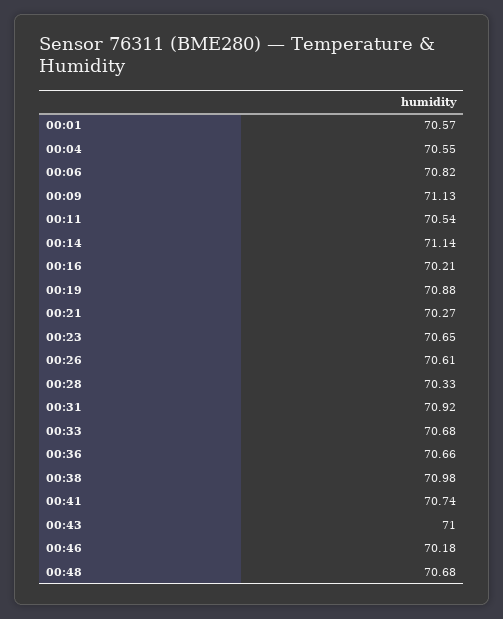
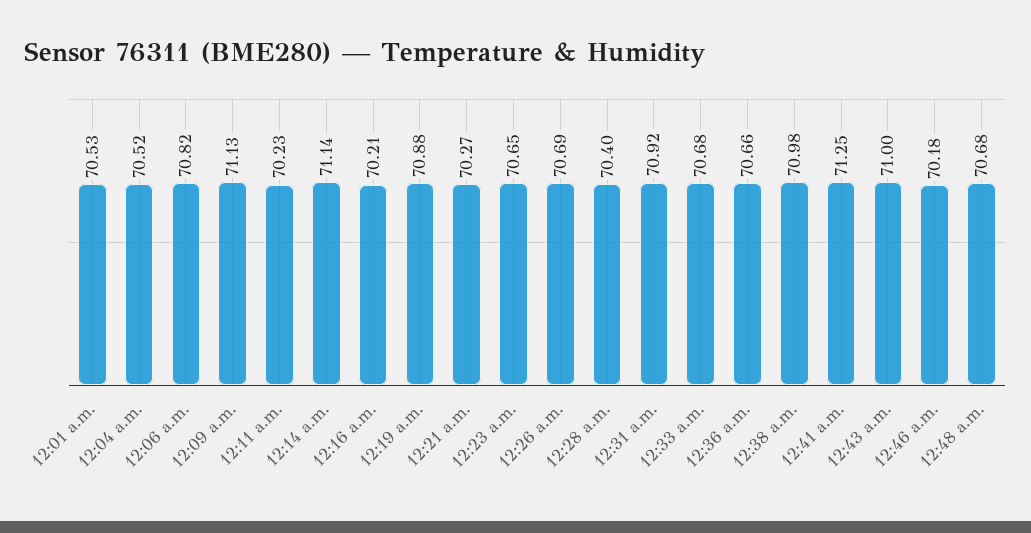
  {
-   "00:01": 70.57,
+   "00:01": 70.53,
-   "00:04": 70.55,
+   "00:04": 70.52,
    "00:06": 70.82,
    "00:09": 71.13,
-   "00:11": 70.54,
+   "00:11": 70.23,
    "00:14": 71.14,
    "00:16": 70.21,
    "00:19": 70.88,
    "00:21": 70.27,
    "00:23": 70.65,
-   "00:26": 70.61,
+   "00:26": 70.69,
-   "00:28": 70.33,
+   "00:28": 70.4,
    "00:31": 70.92,
    "00:33": 70.68,
    "00:36": 70.66,
    "00:38": 70.98,
-   "00:41": 70.74,
+   "00:41": 71.25,
    "00:43": 71,
    "00:46": 70.18,
    "00:48": 70.68
  }

